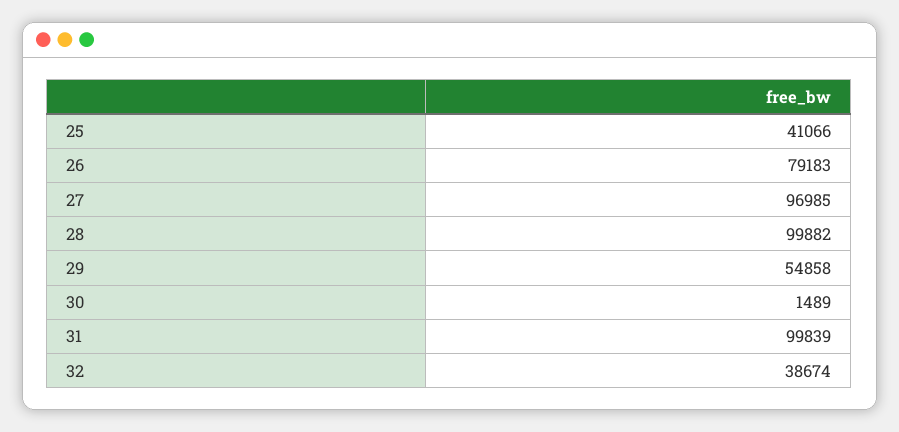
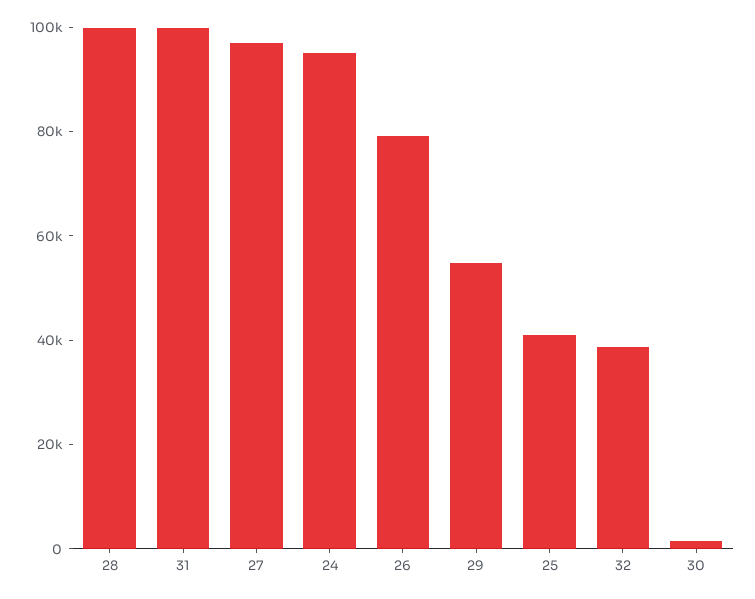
  {
    "25": 41066,
    "26": 79183,
    "27": 96985,
    "28": 99882,
    "29": 54858,
    "30": 1489,
    "31": 99839,
-   "32": 38674
+   "32": 38674,
+   "24": 95000
  }

